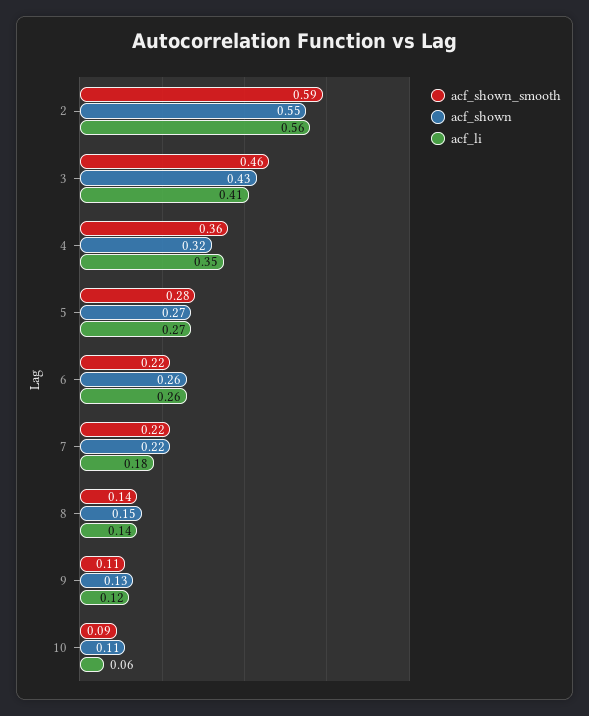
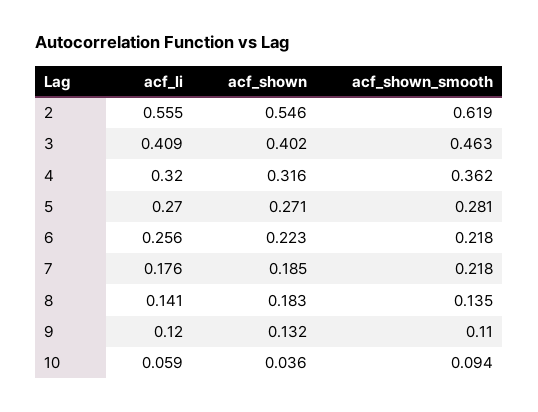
  {
    "acf_shown_smooth": {
-     "2": 0.59,
+     "2": 0.619,
      "3": 0.463,
      "4": 0.362,
      "5": 0.281,
      "6": 0.218,
      "7": 0.218,
      "8": 0.135,
      "9": 0.11,
      "10": 0.094
    },
    "acf_shown": {
      "2": 0.546,
-     "3": 0.43,
+     "3": 0.402,
      "4": 0.316,
      "5": 0.271,
-     "6": 0.26,
+     "6": 0.223,
-     "7": 0.22,
+     "7": 0.185,
-     "8": 0.15,
+     "8": 0.183,
      "9": 0.132,
-     "10": 0.11
+     "10": 0.036
    },
    "acf_li": {
      "2": 0.555,
      "3": 0.409,
-     "4": 0.35,
+     "4": 0.32,
      "5": 0.27,
      "6": 0.256,
      "7": 0.176,
      "8": 0.141,
      "9": 0.12,
      "10": 0.059
    }
  }

